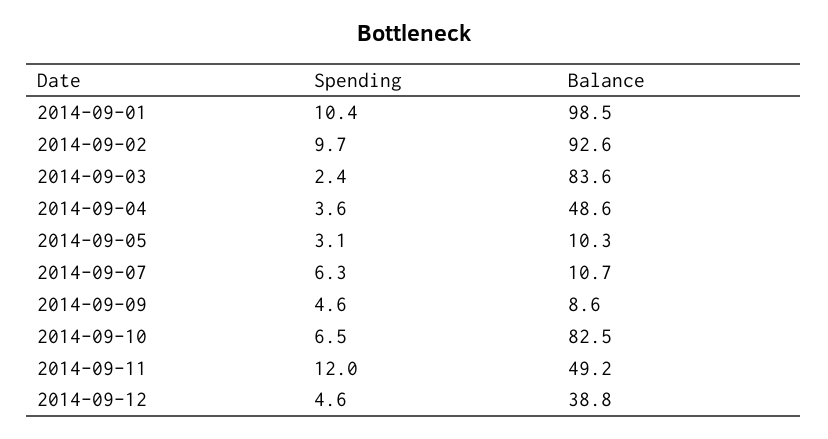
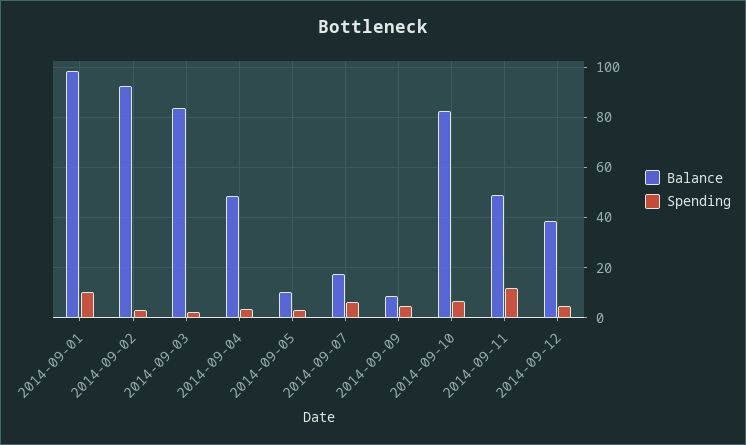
  {
    "Spending": {
      "2014-09-01": 10.4,
-     "2014-09-02": 9.7,
+     "2014-09-02": 2.5,
      "2014-09-03": 2.4,
      "2014-09-04": 3.6,
      "2014-09-05": 3.1,
      "2014-09-07": 6.3,
      "2014-09-09": 4.6,
      "2014-09-10": 6.5,
      "2014-09-11": 12,
      "2014-09-12": 4.6
    },
    "Balance": {
      "2014-09-01": 98.5,
      "2014-09-02": 92.6,
      "2014-09-03": 83.6,
      "2014-09-04": 48.6,
      "2014-09-05": 10.3,
-     "2014-09-07": 10.7,
+     "2014-09-07": 17.5,
      "2014-09-09": 8.6,
      "2014-09-10": 82.5,
      "2014-09-11": 49.2,
      "2014-09-12": 38.8
    }
  }

